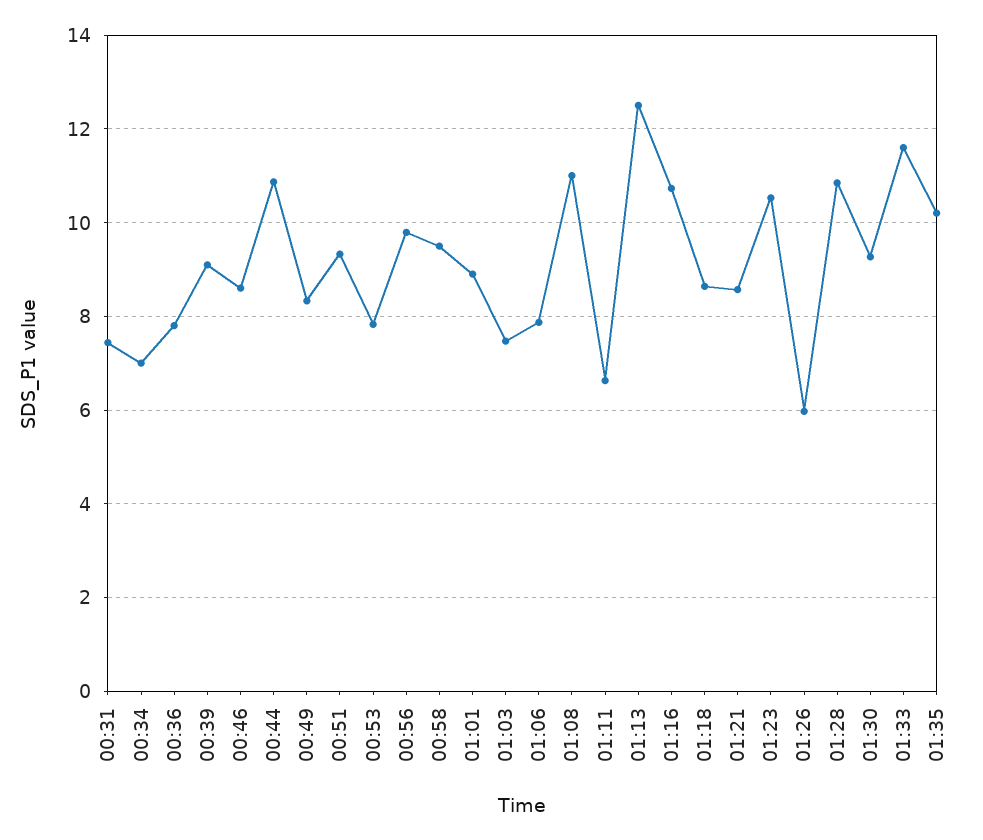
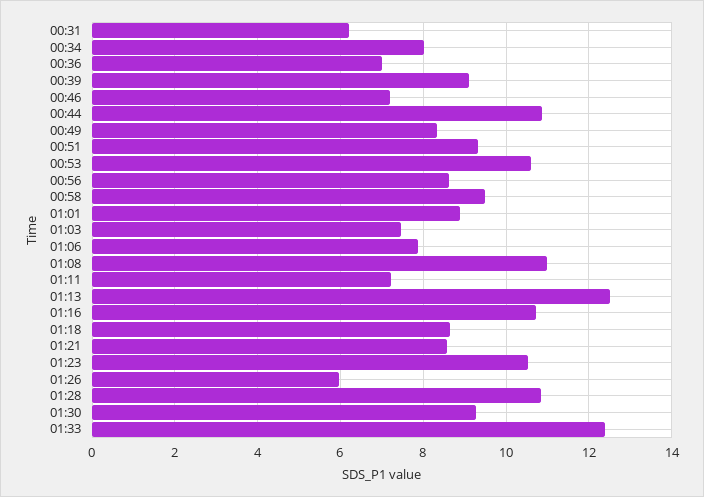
  {
-   "00:31": 7.4,
+   "00:31": 6.2,
-   "00:34": 7,
+   "00:34": 8,
-   "00:36": 7.8,
+   "00:36": 7,
    "00:39": 9.2,
-   "00:46": 8.6,
+   "00:46": 7.2,
    "00:44": 10.8,
    "00:49": 8.4,
    "00:51": 9.4,
-   "00:53": 7.8,
+   "00:53": 10.6,
-   "00:56": 9.8,
+   "00:56": 8.6,
    "00:58": 9.6,
    "01:01": 9,
    "01:03": 7.4,
    "01:06": 7.8,
    "01:08": 11,
-   "01:11": 6.6,
+   "01:11": 7.2,
    "01:13": 12.6,
    "01:16": 10.8,
    "01:18": 8.6,
    "01:21": 8.6,
    "01:23": 10.6,
    "01:26": 6,
    "01:28": 10.8,
    "01:30": 9.2,
-   "01:33": 11.6,
+   "01:33": 12.4
-   "01:35": 10.2
  }

